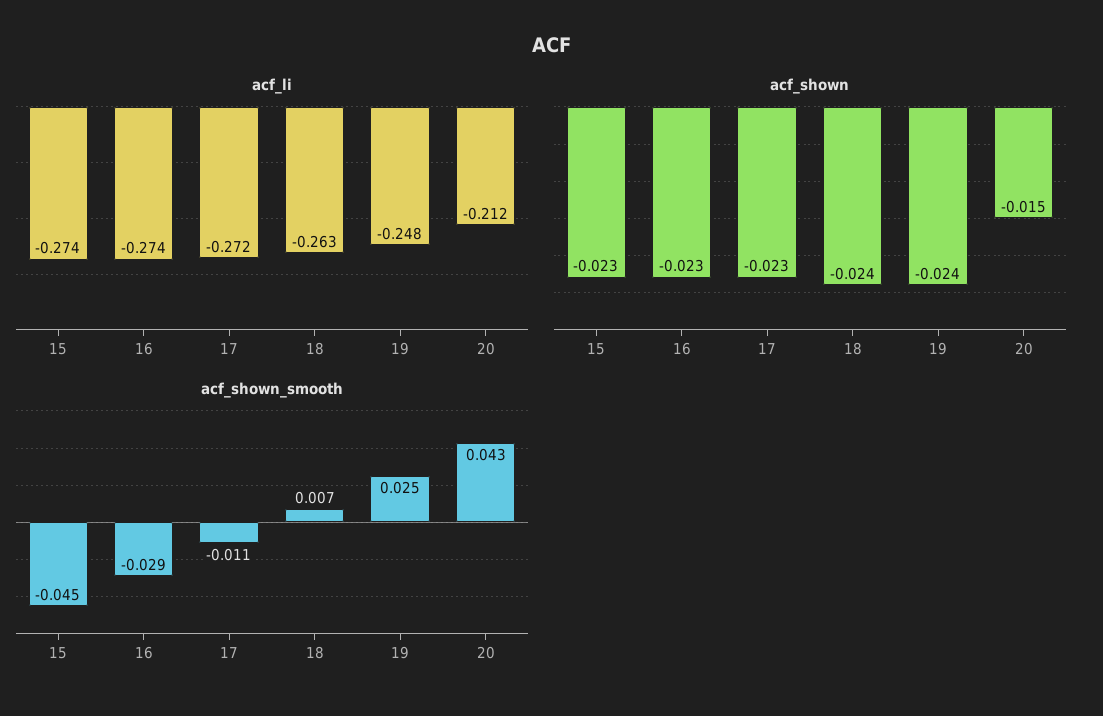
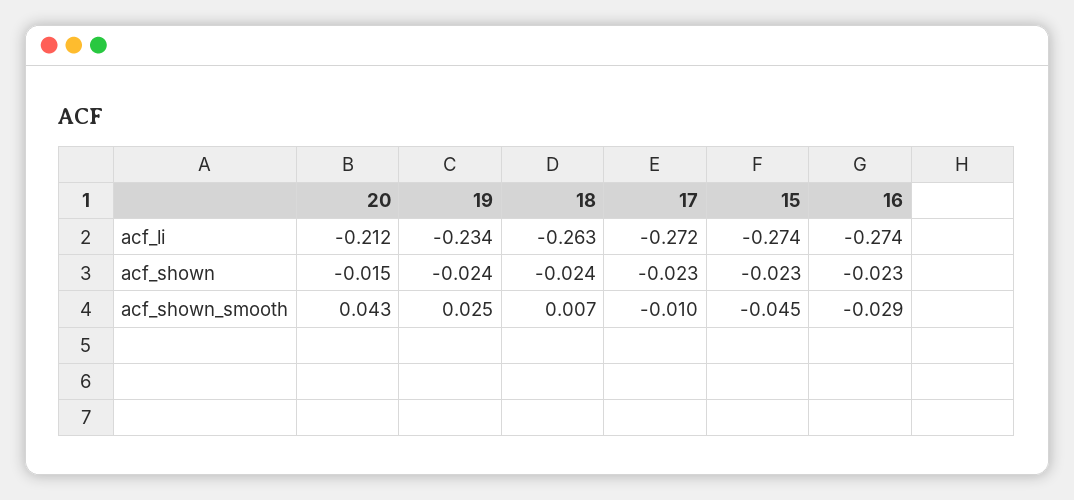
  {
    "acf_li": {
      "15": -0.274,
      "16": -0.274,
      "17": -0.272,
      "18": -0.263,
-     "19": -0.248,
+     "19": -0.234,
      "20": -0.212
    },
    "acf_shown": {
      "15": -0.023,
      "16": -0.023,
      "17": -0.023,
      "18": -0.024,
      "19": -0.024,
      "20": -0.015
    },
    "acf_shown_smooth": {
      "15": -0.045,
      "16": -0.029,
-     "17": -0.011,
+     "17": -0.01,
      "18": 0.007,
      "19": 0.025,
      "20": 0.043
    }
  }

